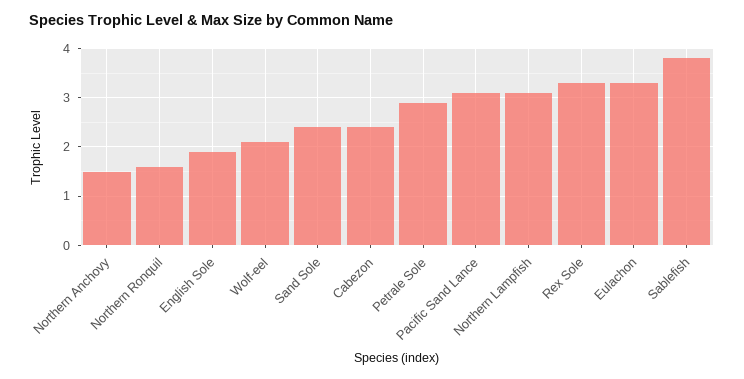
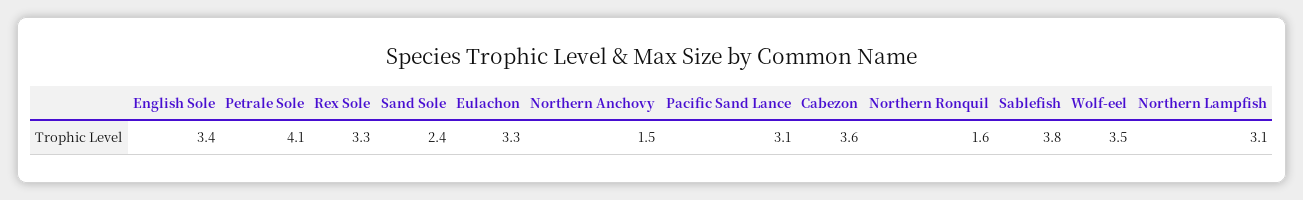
  {
    "Northern Anchovy": 1.5,
    "Northern Ronquil": 1.6,
-   "English Sole": 2,
+   "English Sole": 3.4,
-   "Wolf-eel": 2,
+   "Wolf-eel": 3.5,
    "Sand Sole": 2.4,
-   "Cabezon": 2.5,
+   "Cabezon": 3.6,
-   "Petrale Sole": 3,
+   "Petrale Sole": 4.1,
    "Pacific Sand Lance": 3.1,
    "Northern Lampfish": 3.1,
    "Rex Sole": 3.3,
    "Eulachon": 3.3,
    "Sablefish": 3.8
  }

